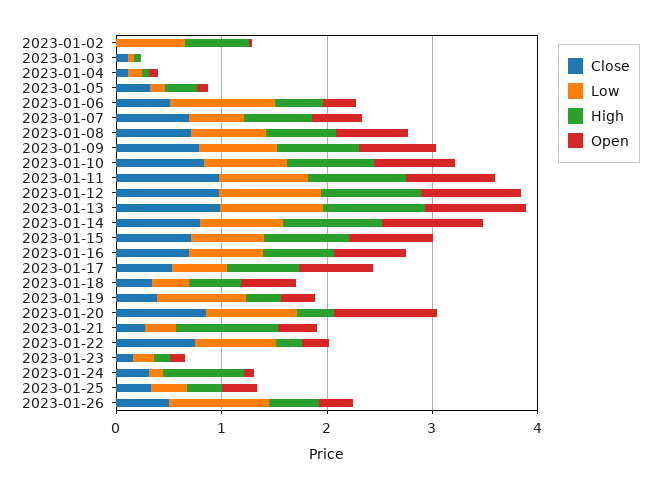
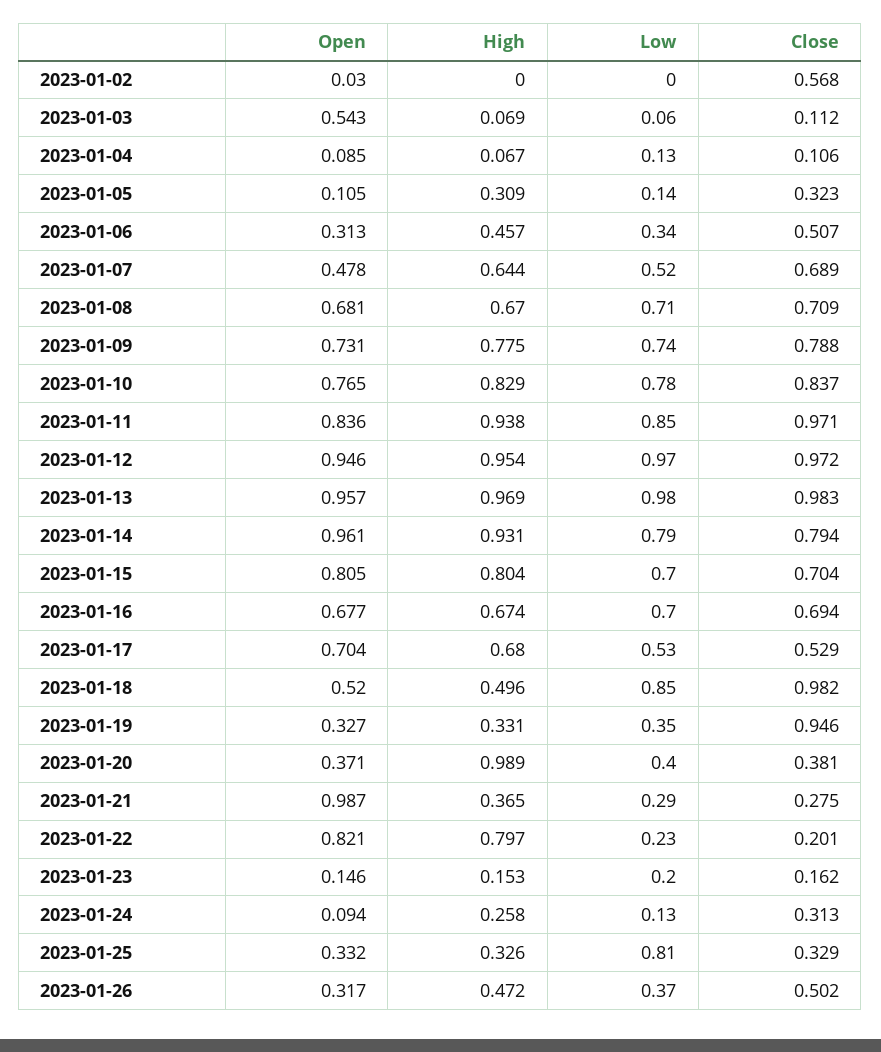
  {
    "Close": {
-     "2023-01-02": 0,
+     "2023-01-02": 0.568,
      "2023-01-03": 0.112,
      "2023-01-04": 0.106,
      "2023-01-05": 0.323,
      "2023-01-06": 0.507,
      "2023-01-07": 0.689,
      "2023-01-08": 0.709,
      "2023-01-09": 0.788,
      "2023-01-10": 0.837,
      "2023-01-11": 0.971,
      "2023-01-12": 0.972,
      "2023-01-13": 0.983,
      "2023-01-14": 0.794,
      "2023-01-15": 0.704,
      "2023-01-16": 0.694,
      "2023-01-17": 0.529,
-     "2023-01-18": 0.4,
+     "2023-01-18": 0.982,
-     "2023-01-19": 0.4,
+     "2023-01-19": 0.946,
-     "2023-01-20": 0.8,
+     "2023-01-20": 0.381,
      "2023-01-21": 0.275,
-     "2023-01-22": 0.8,
+     "2023-01-22": 0.201,
      "2023-01-23": 0.162,
      "2023-01-24": 0.313,
      "2023-01-25": 0.329,
      "2023-01-26": 0.502
    },
    "Low": {
-     "2023-01-02": 0.6,
+     "2023-01-02": 0,
      "2023-01-03": 0.06,
      "2023-01-04": 0.13,
      "2023-01-05": 0.14,
-     "2023-01-06": 1,
+     "2023-01-06": 0.34,
      "2023-01-07": 0.52,
      "2023-01-08": 0.71,
      "2023-01-09": 0.74,
      "2023-01-10": 0.78,
      "2023-01-11": 0.85,
      "2023-01-12": 0.97,
      "2023-01-13": 0.98,
      "2023-01-14": 0.79,
      "2023-01-15": 0.7,
      "2023-01-16": 0.7,
      "2023-01-17": 0.53,
-     "2023-01-18": 0.4,
+     "2023-01-18": 0.85,
-     "2023-01-19": 0.8,
+     "2023-01-19": 0.35,
-     "2023-01-20": 0.8,
+     "2023-01-20": 0.4,
      "2023-01-21": 0.29,
-     "2023-01-22": 0.8,
+     "2023-01-22": 0.23,
      "2023-01-23": 0.2,
      "2023-01-24": 0.13,
-     "2023-01-25": 0.4,
+     "2023-01-25": 0.81,
-     "2023-01-26": 1
+     "2023-01-26": 0.37
    },
    "High": {
-     "2023-01-02": 0.6,
+     "2023-01-02": 0,
      "2023-01-03": 0.069,
      "2023-01-04": 0.067,
      "2023-01-05": 0.309,
      "2023-01-06": 0.457,
      "2023-01-07": 0.644,
      "2023-01-08": 0.67,
      "2023-01-09": 0.775,
      "2023-01-10": 0.829,
      "2023-01-11": 0.938,
      "2023-01-12": 0.954,
      "2023-01-13": 0.969,
      "2023-01-14": 0.931,
      "2023-01-15": 0.804,
      "2023-01-16": 0.674,
      "2023-01-17": 0.68,
      "2023-01-18": 0.496,
      "2023-01-19": 0.331,
-     "2023-01-20": 0.4,
+     "2023-01-20": 0.989,
-     "2023-01-21": 1,
+     "2023-01-21": 0.365,
-     "2023-01-22": 0.2,
+     "2023-01-22": 0.797,
      "2023-01-23": 0.153,
-     "2023-01-24": 0.8,
+     "2023-01-24": 0.258,
      "2023-01-25": 0.326,
      "2023-01-26": 0.472
    },
    "Open": {
      "2023-01-02": 0.03,
-     "2023-01-03": 0,
+     "2023-01-03": 0.543,
      "2023-01-04": 0.085,
      "2023-01-05": 0.105,
      "2023-01-06": 0.313,
      "2023-01-07": 0.478,
      "2023-01-08": 0.681,
      "2023-01-09": 0.731,
      "2023-01-10": 0.765,
      "2023-01-11": 0.836,
      "2023-01-12": 0.946,
      "2023-01-13": 0.957,
      "2023-01-14": 0.961,
      "2023-01-15": 0.805,
      "2023-01-16": 0.677,
      "2023-01-17": 0.704,
      "2023-01-18": 0.52,
      "2023-01-19": 0.327,
-     "2023-01-20": 1,
+     "2023-01-20": 0.371,
-     "2023-01-21": 0.4,
+     "2023-01-21": 0.987,
-     "2023-01-22": 0.2,
+     "2023-01-22": 0.821,
      "2023-01-23": 0.146,
      "2023-01-24": 0.094,
      "2023-01-25": 0.332,
      "2023-01-26": 0.317
    }
  }

